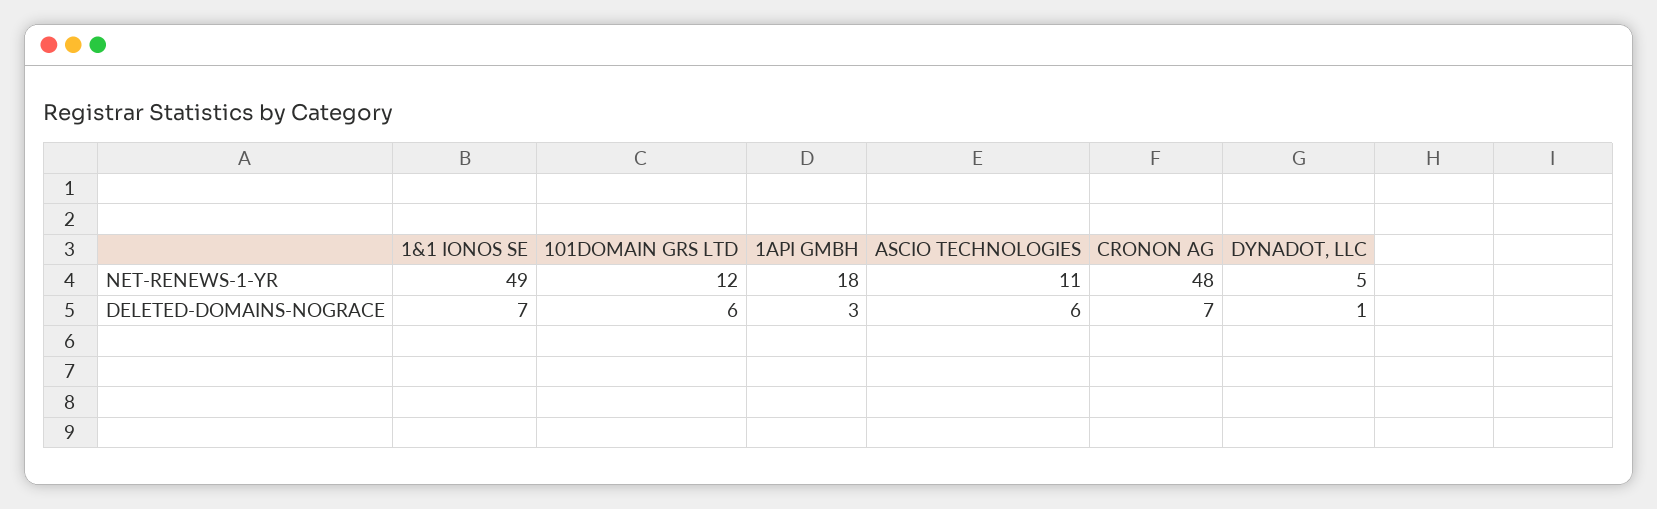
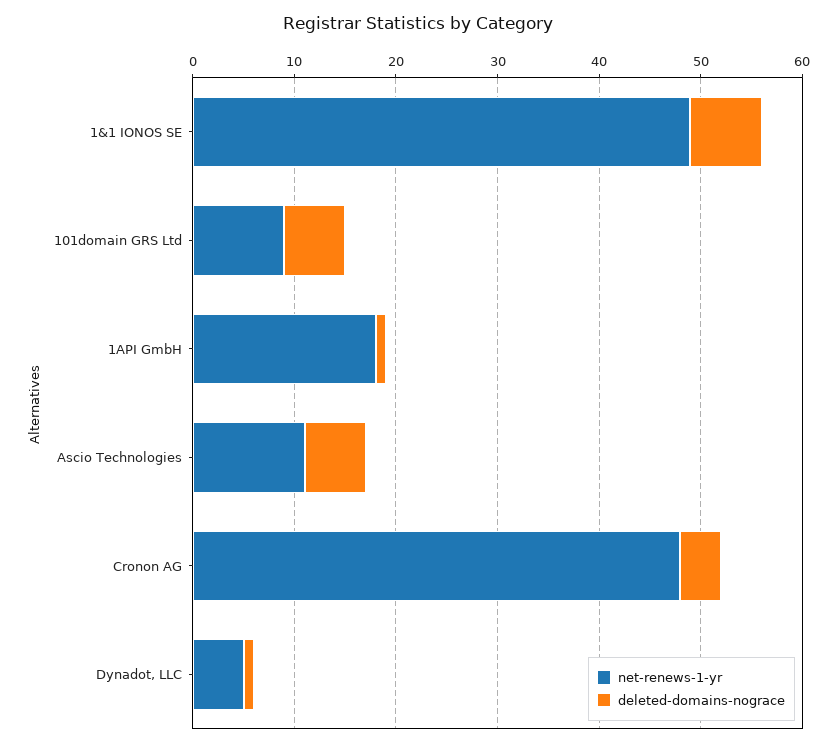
  {
    "NET-RENEWS-1-YR": {
      "1&1 IONOS SE": 49,
-     "101DOMAIN GRS LTD": 12,
+     "101DOMAIN GRS LTD": 9,
      "1API GMBH": 18,
      "ASCIO TECHNOLOGIES": 11,
      "CRONON AG": 48,
      "DYNADOT, LLC": 5
    },
    "DELETED-DOMAINS-NOGRACE": {
      "1&1 IONOS SE": 7,
      "101DOMAIN GRS LTD": 6,
-     "1API GMBH": 3,
+     "1API GMBH": 1,
      "ASCIO TECHNOLOGIES": 6,
-     "CRONON AG": 7,
+     "CRONON AG": 4,
      "DYNADOT, LLC": 1
    }
  }

